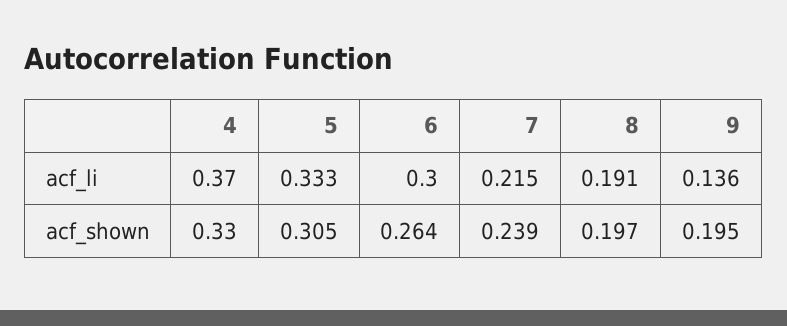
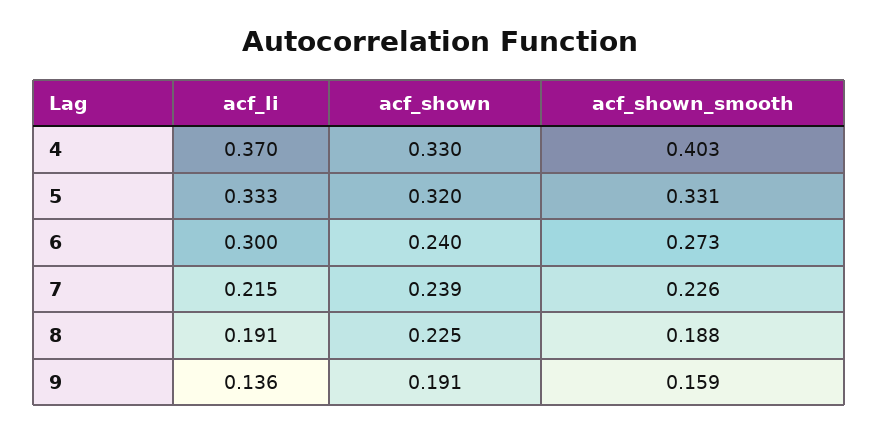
  {
    "4": {
      "acf_li": 0.37,
-     "acf_shown": 0.33
+     "acf_shown": 0.33,
+     "acf_shown_smooth": 0.403
    },
    "5": {
      "acf_li": 0.333,
-     "acf_shown": 0.305
+     "acf_shown": 0.32,
+     "acf_shown_smooth": 0.331
    },
    "6": {
      "acf_li": 0.3,
-     "acf_shown": 0.264
+     "acf_shown": 0.24,
+     "acf_shown_smooth": 0.273
    },
    "7": {
      "acf_li": 0.215,
-     "acf_shown": 0.239
+     "acf_shown": 0.239,
+     "acf_shown_smooth": 0.226
    },
    "8": {
      "acf_li": 0.191,
-     "acf_shown": 0.197
+     "acf_shown": 0.225,
+     "acf_shown_smooth": 0.188
    },
    "9": {
      "acf_li": 0.136,
-     "acf_shown": 0.195
+     "acf_shown": 0.191,
+     "acf_shown_smooth": 0.159
    }
  }

